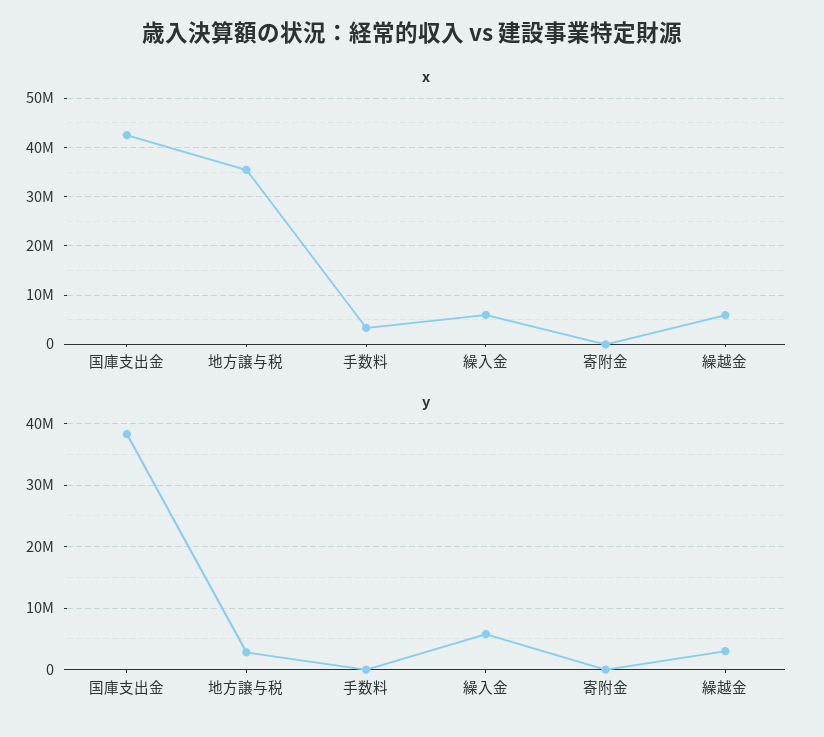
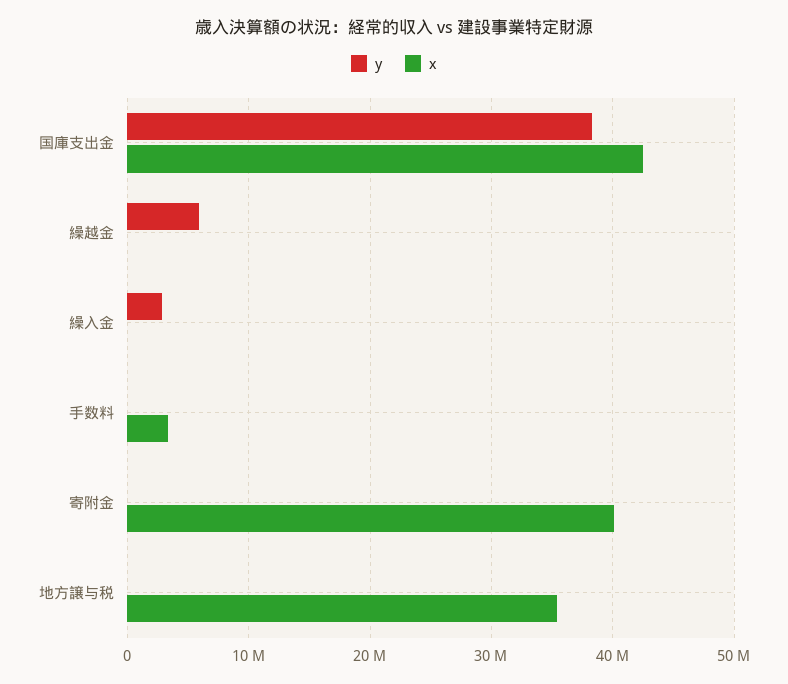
  {
    "x": {
      "国庫支出金": 43000000,
      "地方譲与税": 35000000,
      "手数料": 3000000,
-     "繰入金": 6000000,
+     "繰入金": 0,
-     "寄附金": 0,
+     "寄附金": 40000000,
-     "繰越金": 6000000
+     "繰越金": 0
    },
    "y": {
      "国庫支出金": 38000000,
-     "地方譲与税": 3000000,
+     "地方譲与税": 0,
      "手数料": 0,
-     "繰入金": 6000000,
+     "繰入金": 3000000,
      "寄附金": 0,
-     "繰越金": 3000000
+     "繰越金": 6000000
    }
  }

